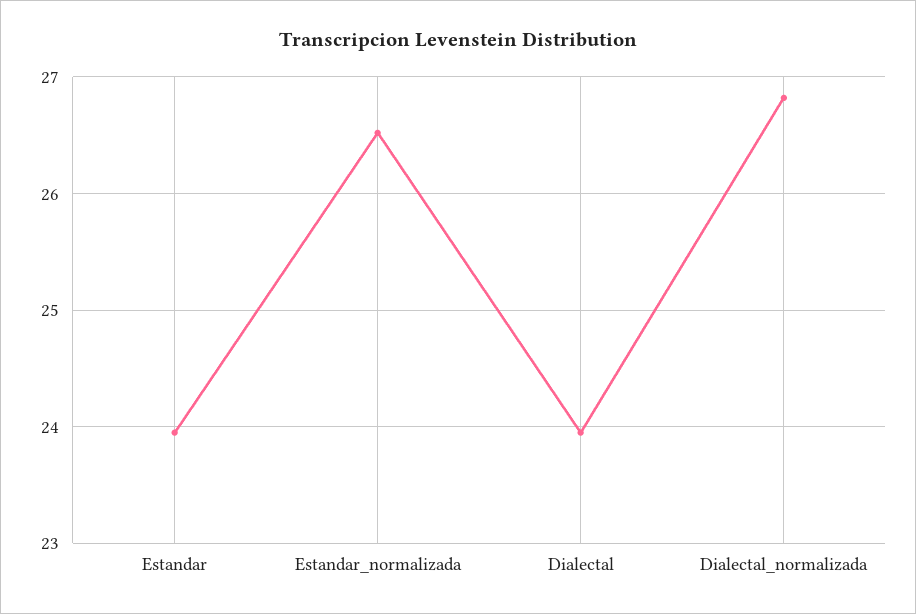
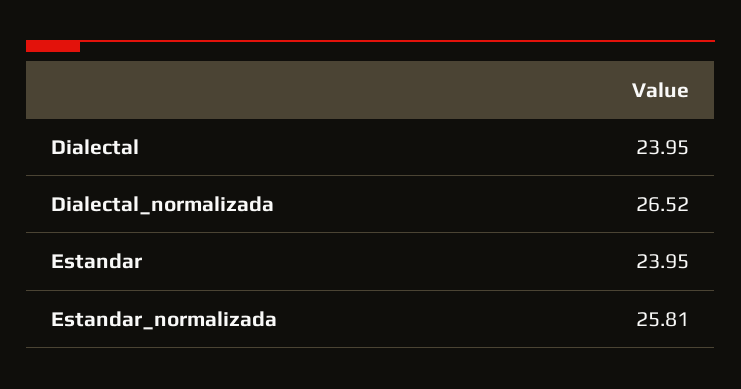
  {
    "Estandar": 23.95,
-   "Estandar_normalizada": 26.5,
+   "Estandar_normalizada": 25.81,
    "Dialectal": 23.95,
-   "Dialectal_normalizada": 26.8
+   "Dialectal_normalizada": 26.52
  }

